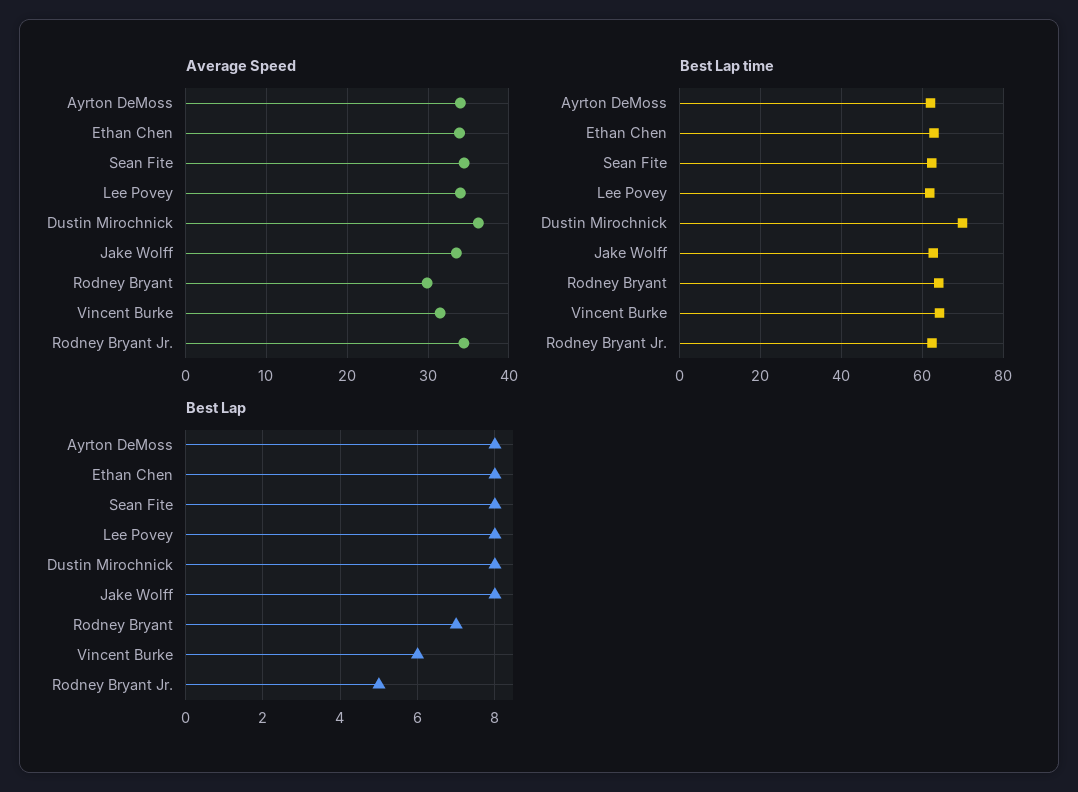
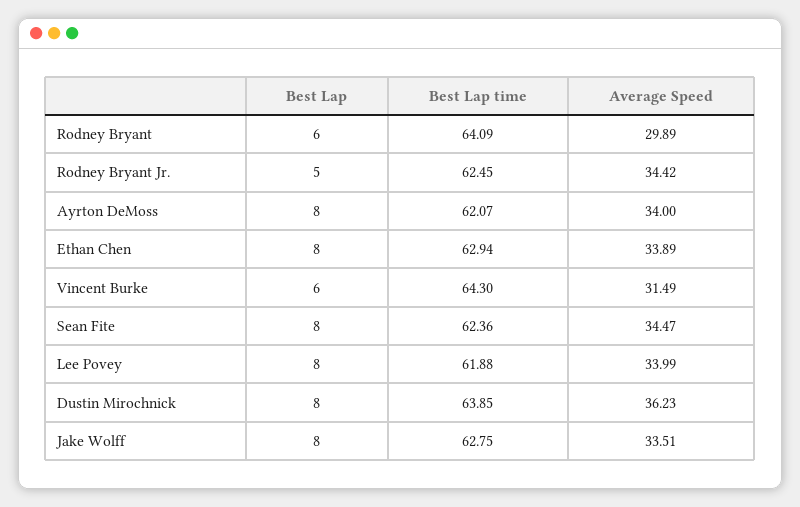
  {
    "Average Speed": {
      "Ayrton DeMoss": 34,
      "Ethan Chen": 33.89,
      "Sean Fite": 34.47,
      "Lee Povey": 33.99,
      "Dustin Mirochnick": 36.23,
      "Jake Wolff": 33.51,
      "Rodney Bryant": 29.89,
      "Vincent Burke": 31.49,
      "Rodney Bryant Jr.": 34.42
    },
    "Best Lap time": {
      "Ayrton DeMoss": 62.07,
      "Ethan Chen": 62.94,
      "Sean Fite": 62.36,
      "Lee Povey": 61.88,
-     "Dustin Mirochnick": 70,
+     "Dustin Mirochnick": 63.85,
      "Jake Wolff": 62.75,
      "Rodney Bryant": 64.09,
      "Vincent Burke": 64.3,
      "Rodney Bryant Jr.": 62.45
    },
    "Best Lap": {
      "Ayrton DeMoss": 8,
      "Ethan Chen": 8,
      "Sean Fite": 8,
      "Lee Povey": 8,
      "Dustin Mirochnick": 8,
      "Jake Wolff": 8,
-     "Rodney Bryant": 7,
+     "Rodney Bryant": 6,
      "Vincent Burke": 6,
      "Rodney Bryant Jr.": 5
    }
  }

